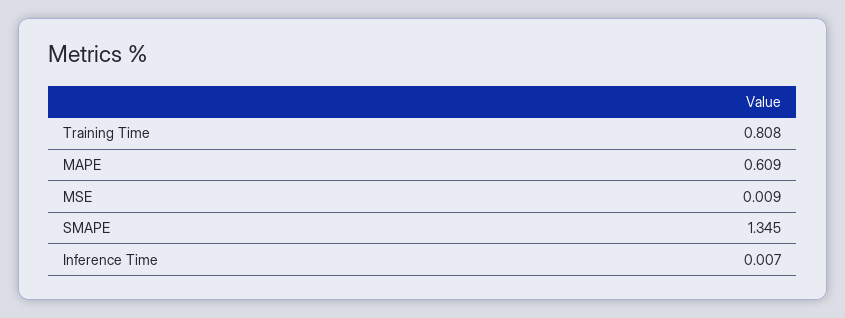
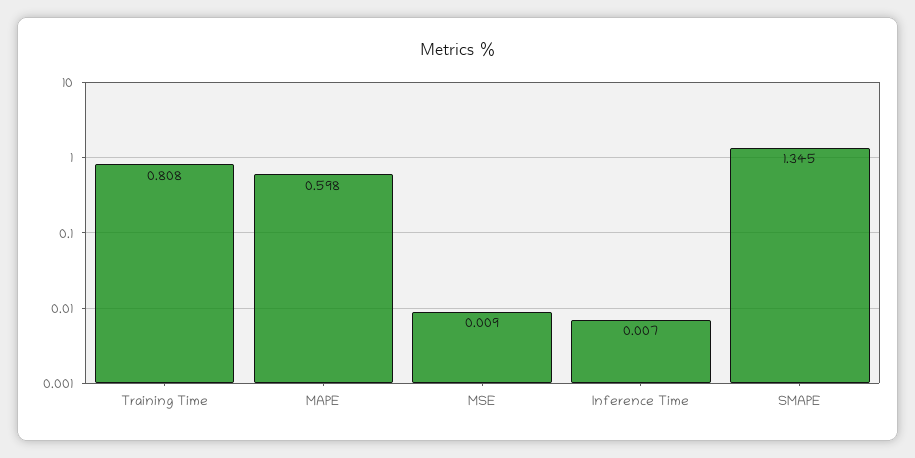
  {
    "Training Time": 0.808,
-   "MAPE": 0.609,
+   "MAPE": 0.598,
    "MSE": 0.009,
    "SMAPE": 1.345,
    "Inference Time": 0.007
  }

